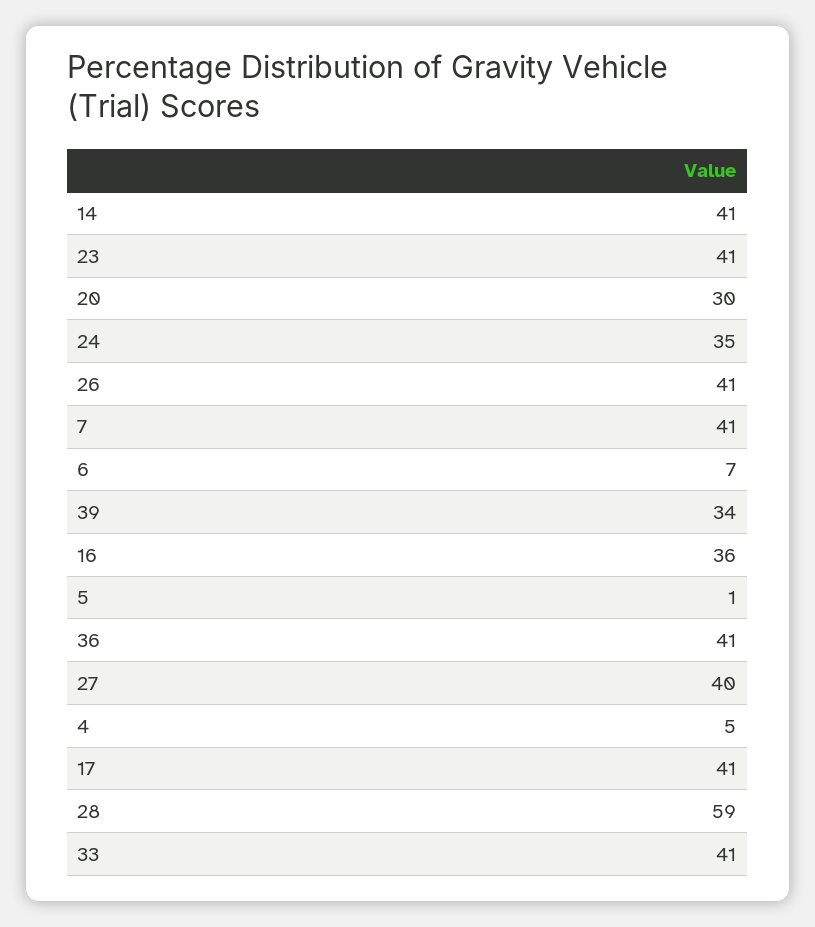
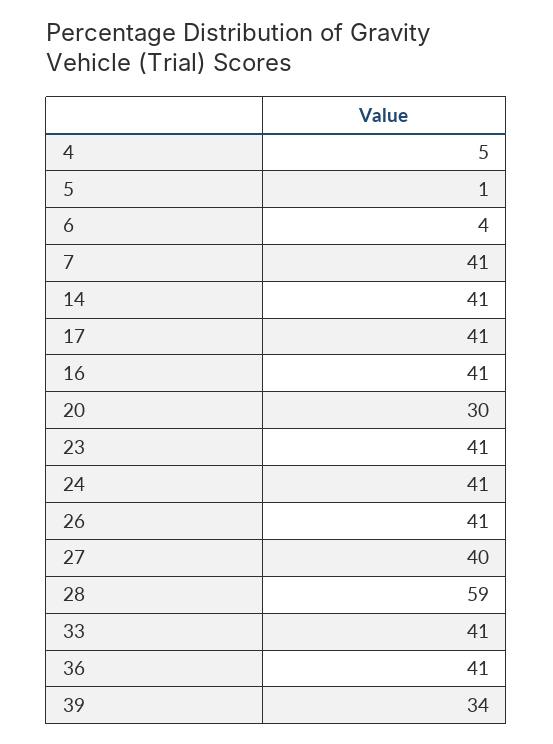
  {
    "14": 41,
    "23": 41,
    "20": 30,
-   "24": 35,
+   "24": 41,
    "26": 41,
    "7": 41,
-   "6": 7,
+   "6": 4,
    "39": 34,
-   "16": 36,
+   "16": 41,
    "5": 1,
    "36": 41,
    "27": 40,
    "4": 5,
    "17": 41,
    "28": 59,
    "33": 41
  }

